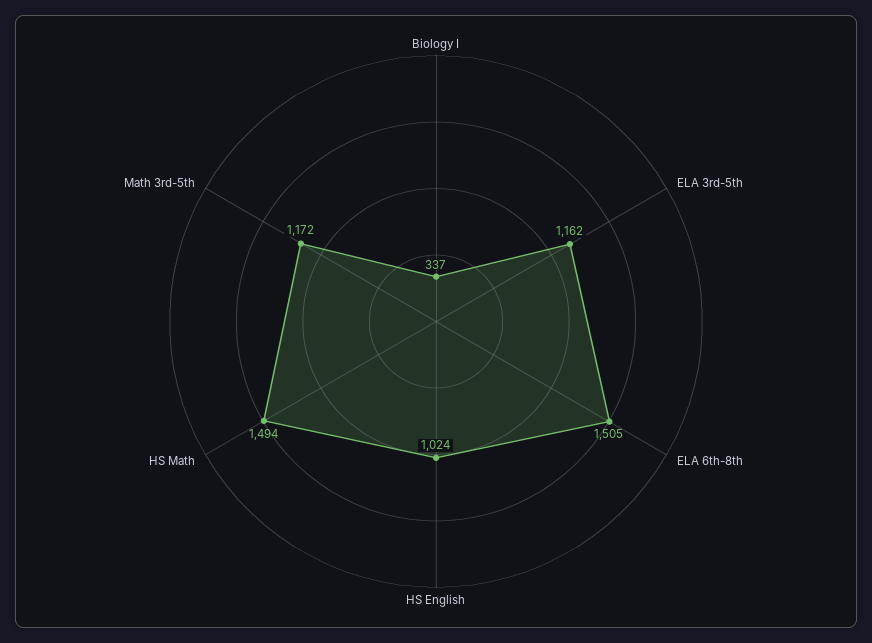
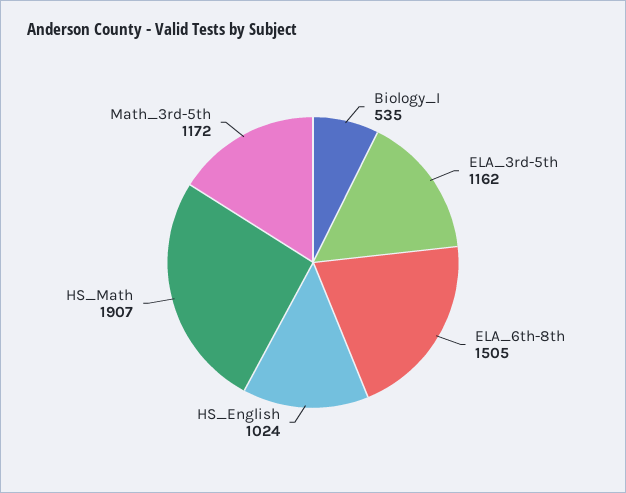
  {
-   "Biology I": 337,
+   "Biology I": 535,
    "ELA 3rd-5th": 1162,
    "ELA 6th-8th": 1505,
    "HS English": 1024,
-   "HS Math": 1494,
+   "HS Math": 1907,
    "Math 3rd-5th": 1172
  }

